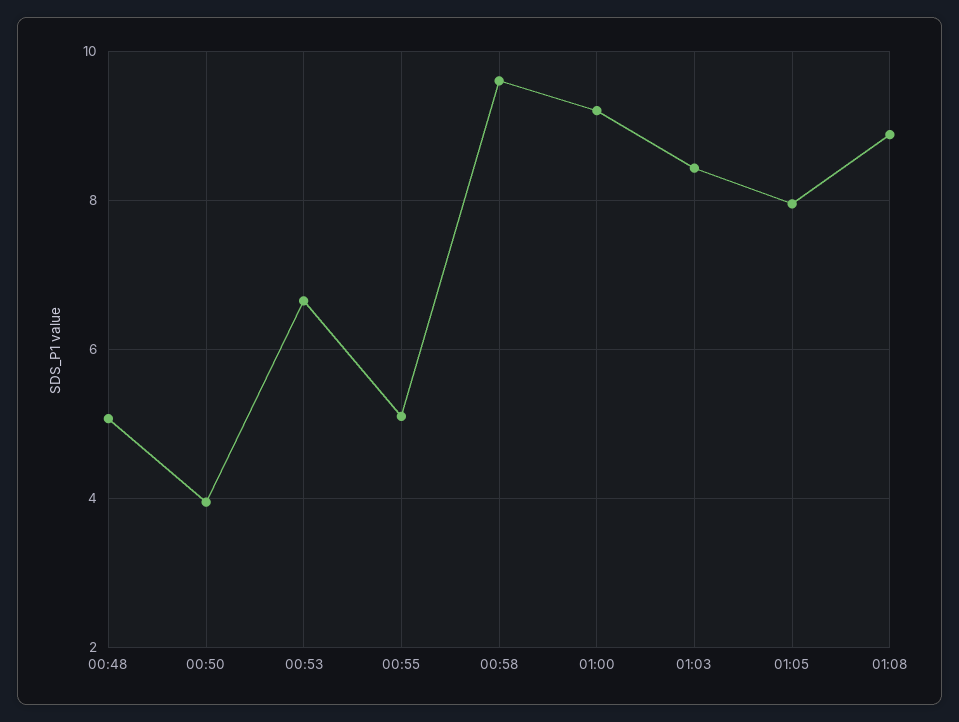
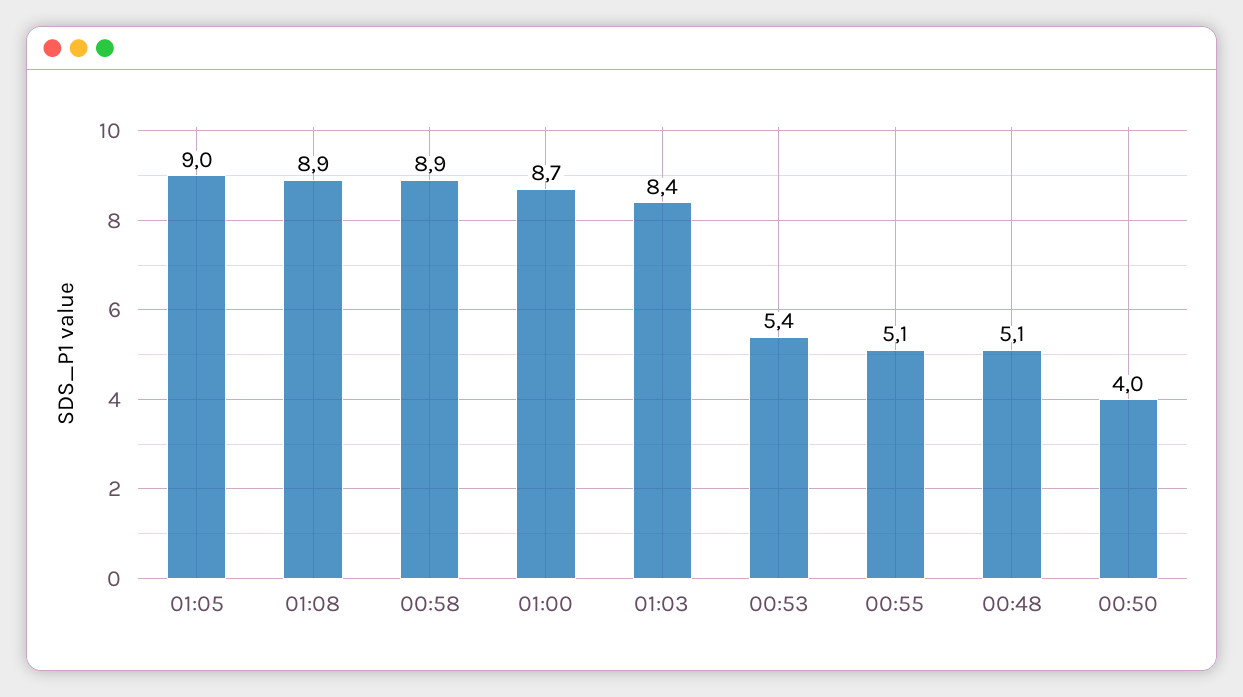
  {
    "00:48": 5.1,
    "00:50": 4,
-   "00:53": 6.6,
+   "00:53": 5.4,
    "00:55": 5.1,
-   "00:58": 9.6,
+   "00:58": 8.9,
-   "01:00": 9.2,
+   "01:00": 8.7,
    "01:03": 8.4,
-   "01:05": 8,
+   "01:05": 9,
    "01:08": 8.9
  }

